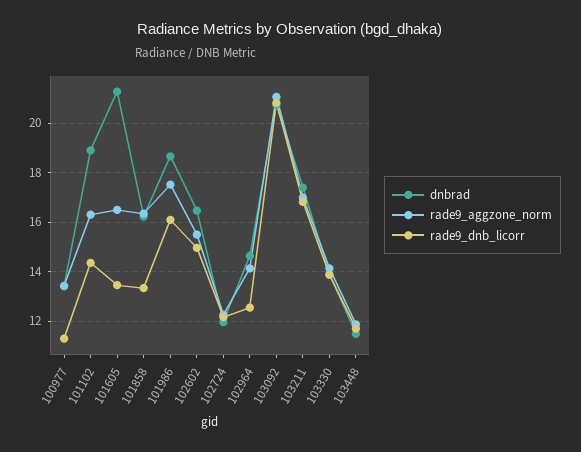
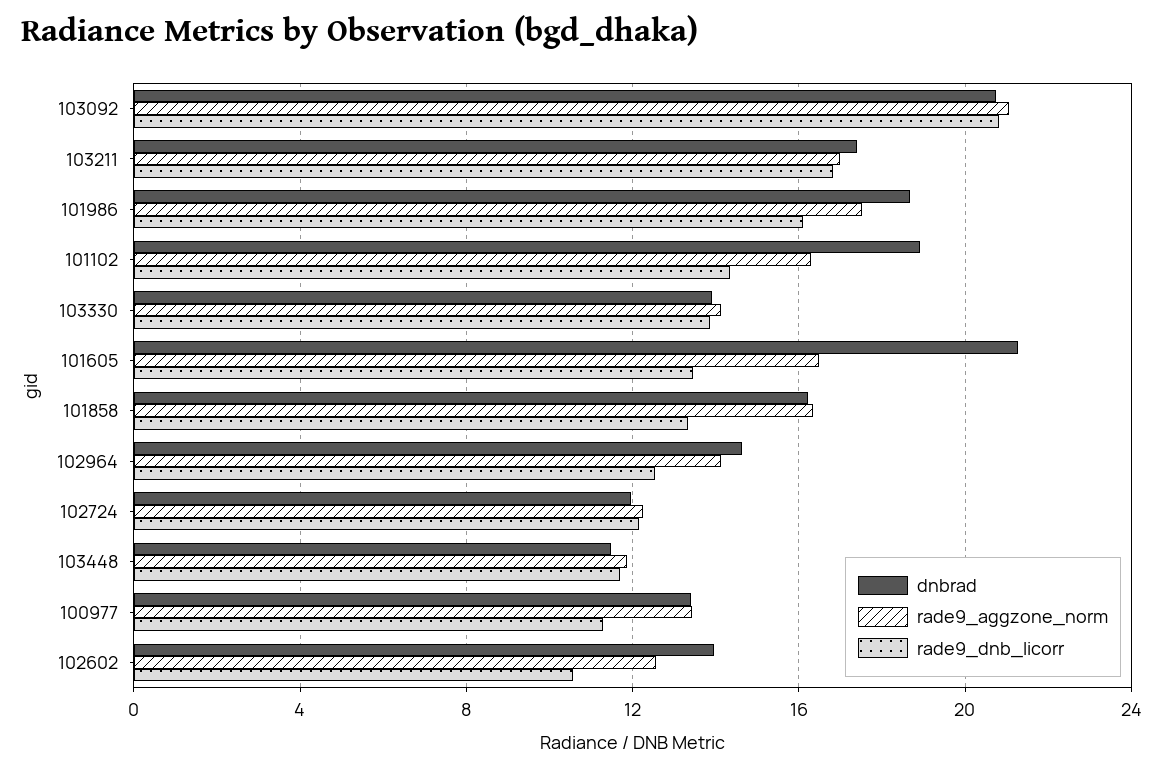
  {
    "dnbrad": {
      "100977": 13.5,
      "101102": 19,
      "101605": 21.25,
      "101858": 16.25,
      "101986": 18.75,
-     "102602": 16.5,
+     "102602": 14,
      "102724": 12,
      "102964": 14.75,
      "103092": 20.75,
      "103211": 17.5,
      "103330": 14,
      "103448": 11.5
    },
    "rade9_aggzone_norm": {
      "100977": 13.5,
      "101102": 16.25,
      "101605": 16.5,
      "101858": 16.25,
      "101986": 17.5,
-     "102602": 15.5,
+     "102602": 12.5,
      "102724": 12.25,
      "102964": 14.25,
      "103092": 21,
      "103211": 17,
      "103330": 14.25,
      "103448": 11.75
    },
    "rade9_dnb_licorr": {
      "100977": 11.25,
      "101102": 14.25,
      "101605": 13.5,
      "101858": 13.25,
      "101986": 16,
-     "102602": 15,
+     "102602": 10.5,
      "102724": 12.25,
      "102964": 12.5,
      "103092": 20.75,
      "103211": 16.75,
      "103330": 13.75,
      "103448": 11.75
    }
  }

